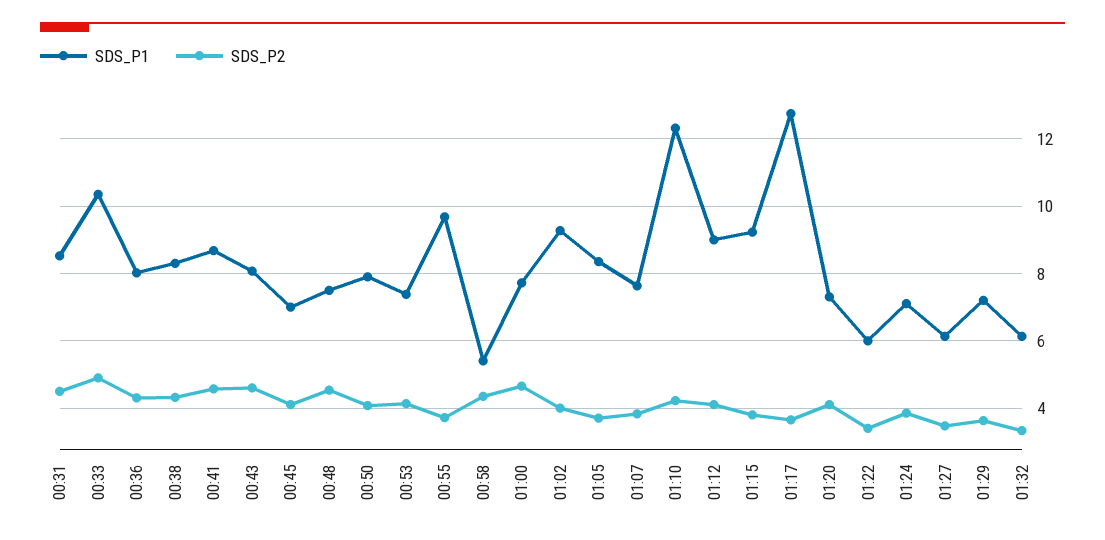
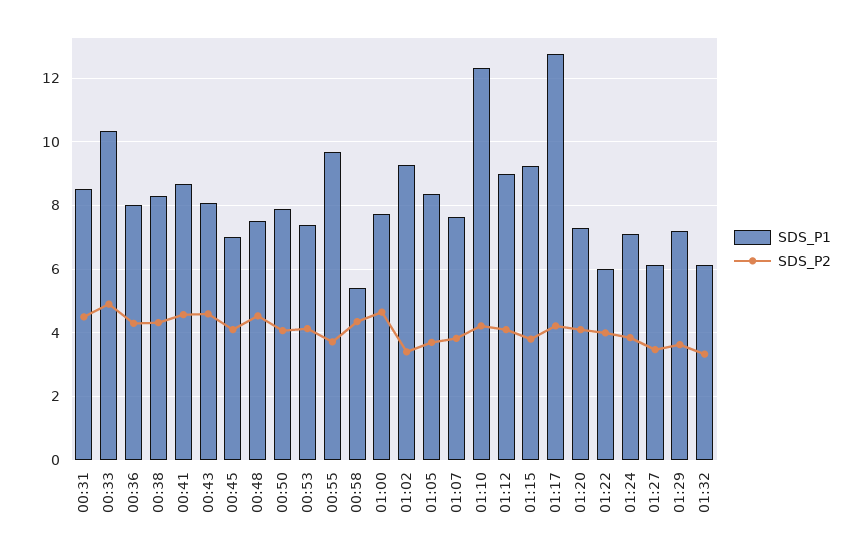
  {
    "SDS_P1": {
      "00:31": 8.6,
      "00:33": 10.4,
      "00:36": 8,
      "00:38": 8.4,
      "00:41": 8.6,
      "00:43": 8,
      "00:45": 7,
      "00:48": 7.6,
      "00:50": 8,
      "00:53": 7.4,
      "00:55": 9.6,
      "00:58": 5.4,
      "01:00": 7.8,
      "01:02": 9.2,
      "01:05": 8.4,
      "01:07": 7.6,
      "01:10": 12.4,
      "01:12": 9,
      "01:15": 9.2,
      "01:17": 12.8,
      "01:20": 7.4,
      "01:22": 6,
      "01:24": 7.2,
      "01:27": 6.2,
      "01:29": 7.2,
      "01:32": 6.2
    },
    "SDS_P2": {
      "00:31": 4.6,
      "00:33": 5,
      "00:36": 4.4,
      "00:38": 4.4,
      "00:41": 4.6,
      "00:43": 4.6,
      "00:45": 4.2,
      "00:48": 4.6,
      "00:50": 4,
      "00:53": 4.2,
      "00:55": 3.8,
      "00:58": 4.4,
      "01:00": 4.6,
-     "01:02": 4,
+     "01:02": 3.4,
      "01:05": 3.8,
      "01:07": 3.8,
      "01:10": 4.2,
      "01:12": 4.2,
      "01:15": 3.8,
-     "01:17": 3.6,
+     "01:17": 4.2,
      "01:20": 4.2,
-     "01:22": 3.4,
+     "01:22": 4,
      "01:24": 3.8,
      "01:27": 3.4,
      "01:29": 3.6,
      "01:32": 3.4
    }
  }

